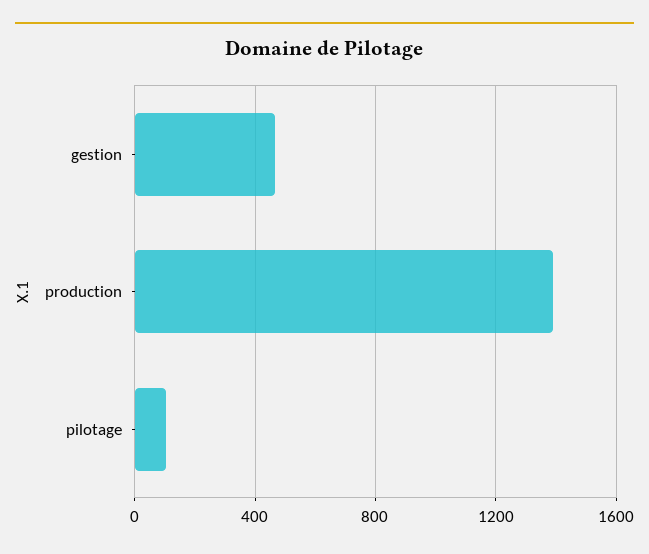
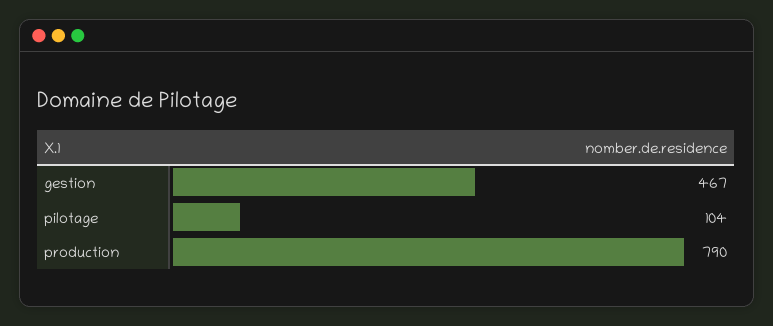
  {
    "gestion": 467,
-   "production": 1400,
+   "production": 790,
    "pilotage": 104
  }

